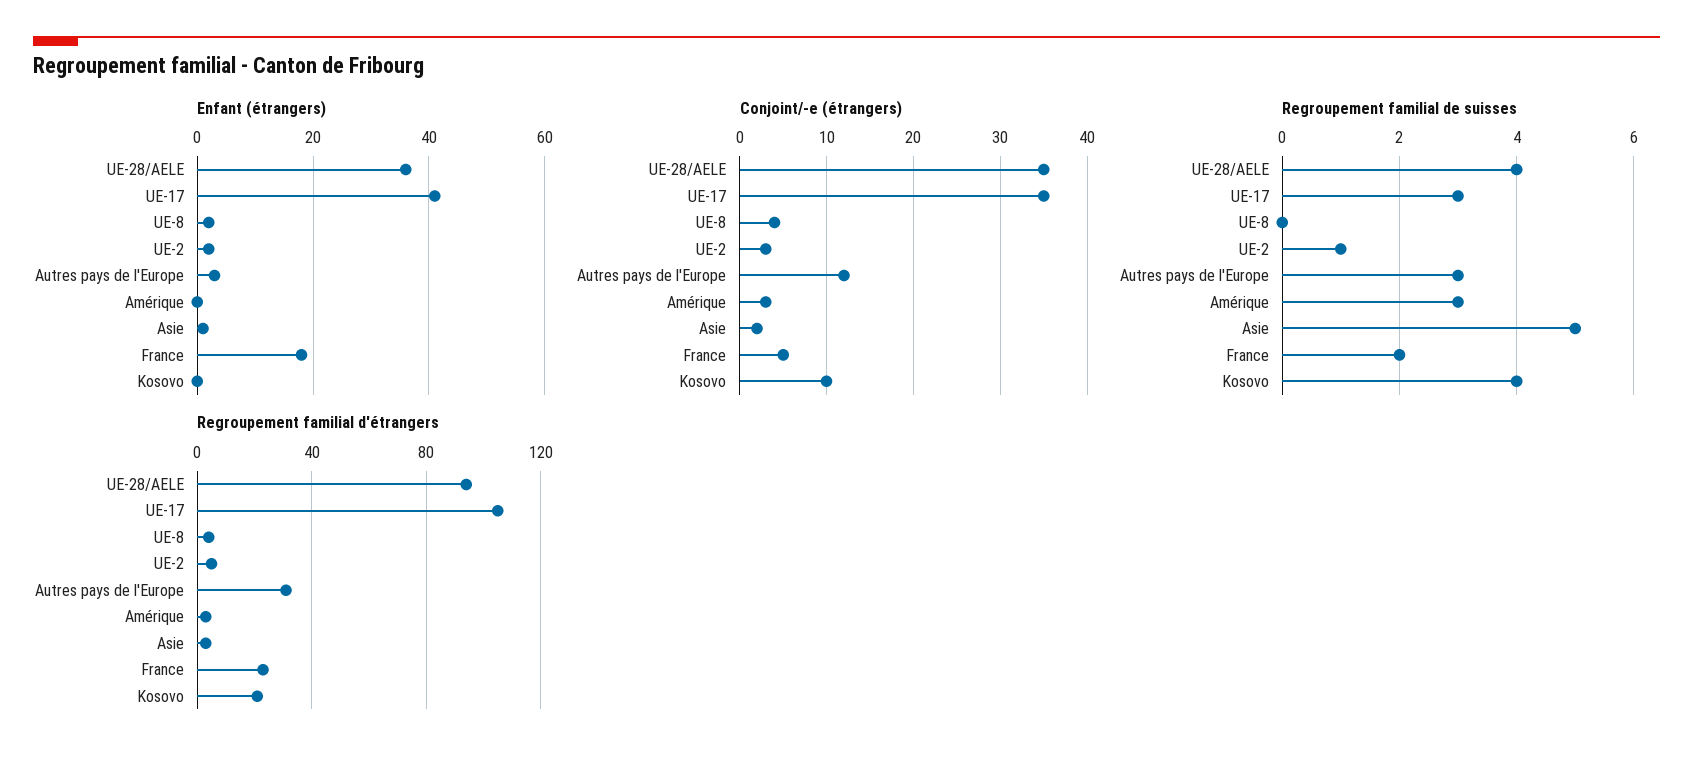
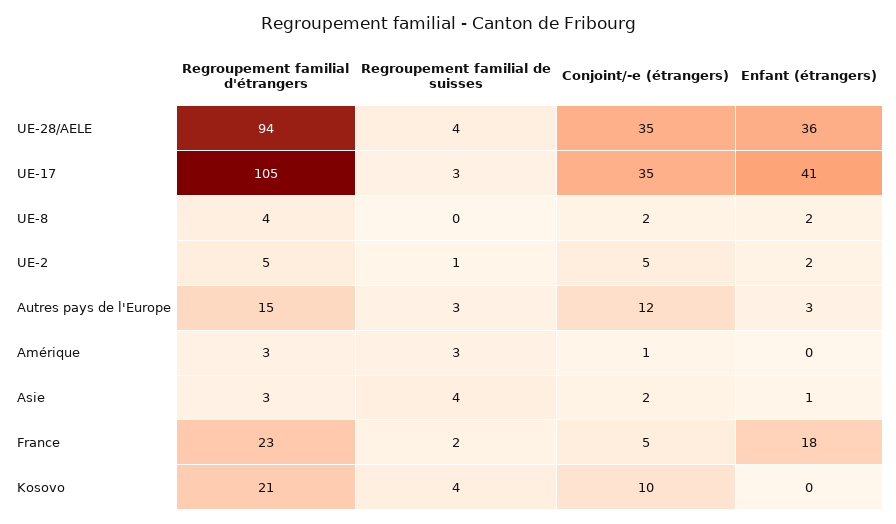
  {
    "Enfant (étrangers)": {
      "UE-28/AELE": 36,
      "UE-17": 41,
      "UE-8": 2,
      "UE-2": 2,
      "Autres pays de l'Europe": 3,
      "Amérique": 0,
      "Asie": 1,
      "France": 18,
      "Kosovo": 0
    },
    "Conjoint/-e (étrangers)": {
      "UE-28/AELE": 35,
      "UE-17": 35,
-     "UE-8": 4,
+     "UE-8": 2,
-     "UE-2": 3,
+     "UE-2": 5,
      "Autres pays de l'Europe": 12,
-     "Amérique": 3,
+     "Amérique": 1,
      "Asie": 2,
      "France": 5,
      "Kosovo": 10
    },
    "Regroupement familial de suisses": {
      "UE-28/AELE": 4,
      "UE-17": 3,
      "UE-8": 0,
      "UE-2": 1,
      "Autres pays de l'Europe": 3,
      "Amérique": 3,
-     "Asie": 5,
+     "Asie": 4,
      "France": 2,
      "Kosovo": 4
    },
    "Regroupement familial d'étrangers": {
      "UE-28/AELE": 94,
      "UE-17": 105,
      "UE-8": 4,
      "UE-2": 5,
-     "Autres pays de l'Europe": 30,
+     "Autres pays de l'Europe": 15,
      "Amérique": 3,
      "Asie": 3,
      "France": 23,
      "Kosovo": 21
    }
  }

